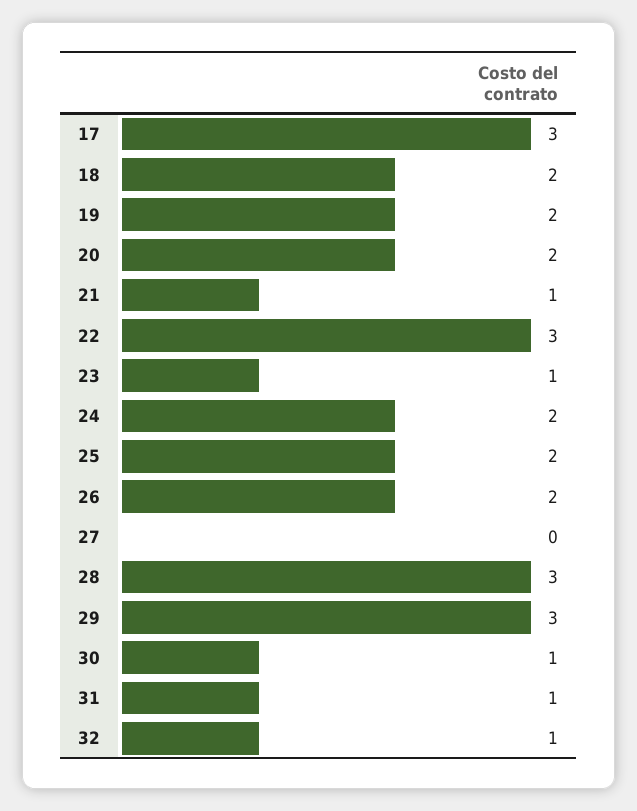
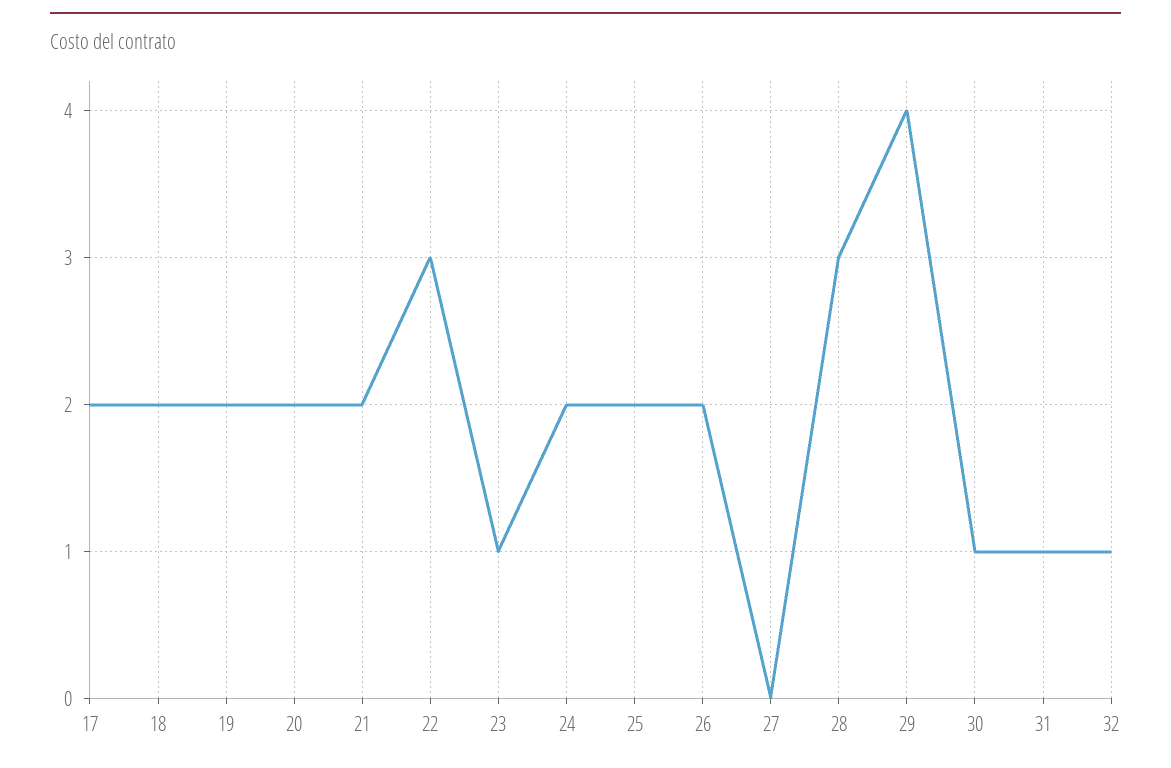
  {
-   "17": 3,
+   "17": 2,
    "18": 2,
    "19": 2,
    "20": 2,
-   "21": 1,
+   "21": 2,
    "22": 3,
    "23": 1,
    "24": 2,
    "25": 2,
    "26": 2,
    "27": 0,
    "28": 3,
-   "29": 3,
+   "29": 4,
    "30": 1,
    "31": 1,
    "32": 1
  }

